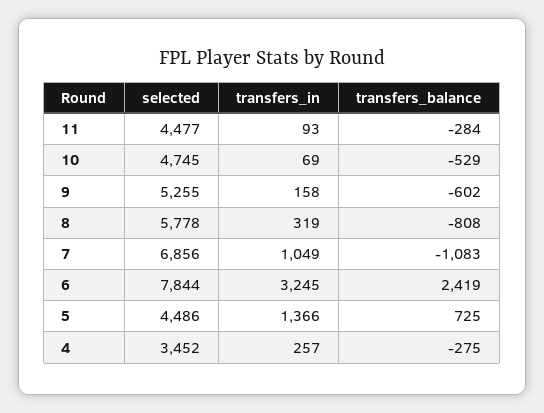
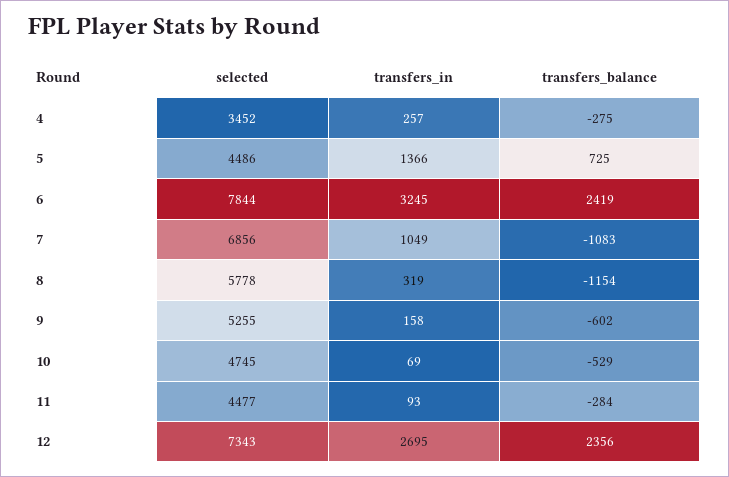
  {
    "selected": {
      "11": 4477,
      "10": 4745,
      "9": 5255,
      "8": 5778,
      "7": 6856,
      "6": 7844,
      "5": 4486,
-     "4": 3452
+     "4": 3452,
+     "12": 7343
    },
    "transfers_in": {
      "11": 93,
      "10": 69,
      "9": 158,
      "8": 319,
      "7": 1049,
      "6": 3245,
      "5": 1366,
-     "4": 257
+     "4": 257,
+     "12": 2695
    },
    "transfers_balance": {
      "11": -284,
      "10": -529,
      "9": -602,
-     "8": -808,
+     "8": -1154,
      "7": -1083,
      "6": 2419,
      "5": 725,
-     "4": -275
+     "4": -275,
+     "12": 2356
    }
  }

